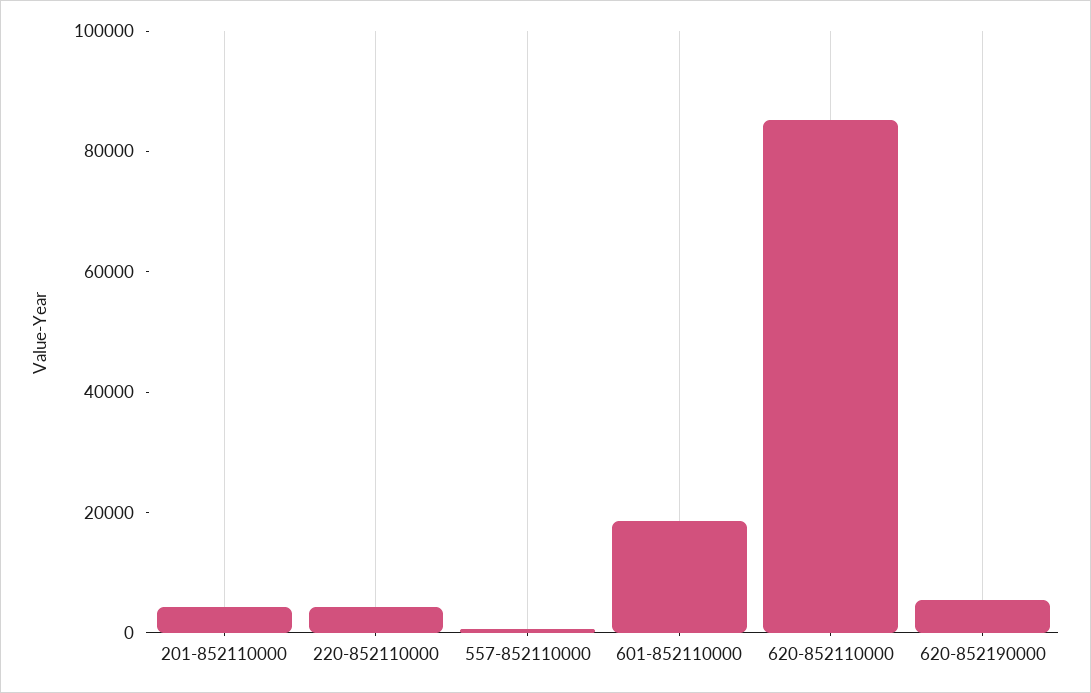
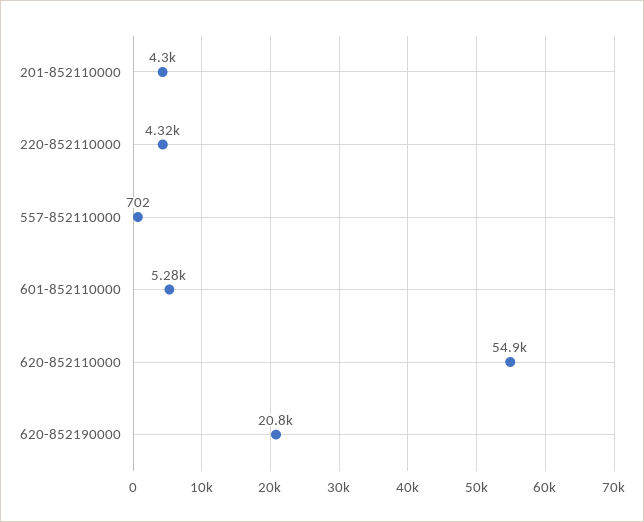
  {
    "201-852110000": 4300,
    "220-852110000": 4320,
    "557-852110000": 702,
-   "601-852110000": 20000,
+   "601-852110000": 5280,
-   "620-852110000": 85000,
+   "620-852110000": 54900,
-   "620-852190000": 5000
+   "620-852190000": 20800
  }

